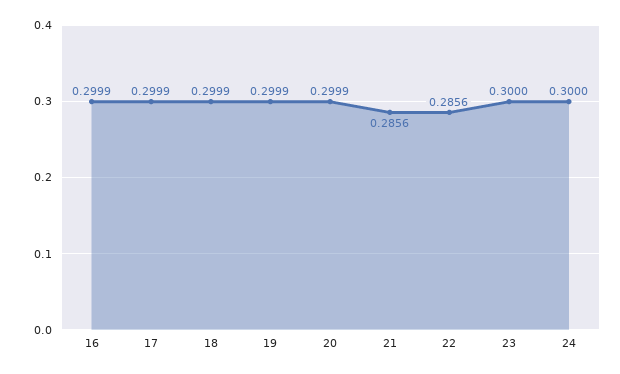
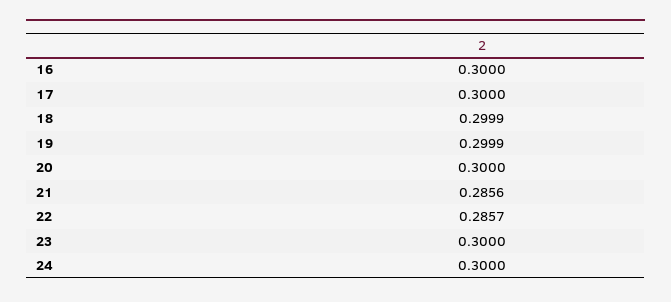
  {
-   "16": 0.2999,
+   "16": 0.3,
-   "17": 0.2999,
+   "17": 0.3,
    "18": 0.2999,
    "19": 0.2999,
-   "20": 0.2999,
+   "20": 0.3,
    "21": 0.2856,
-   "22": 0.2856,
+   "22": 0.2857,
    "23": 0.3,
    "24": 0.3
  }

